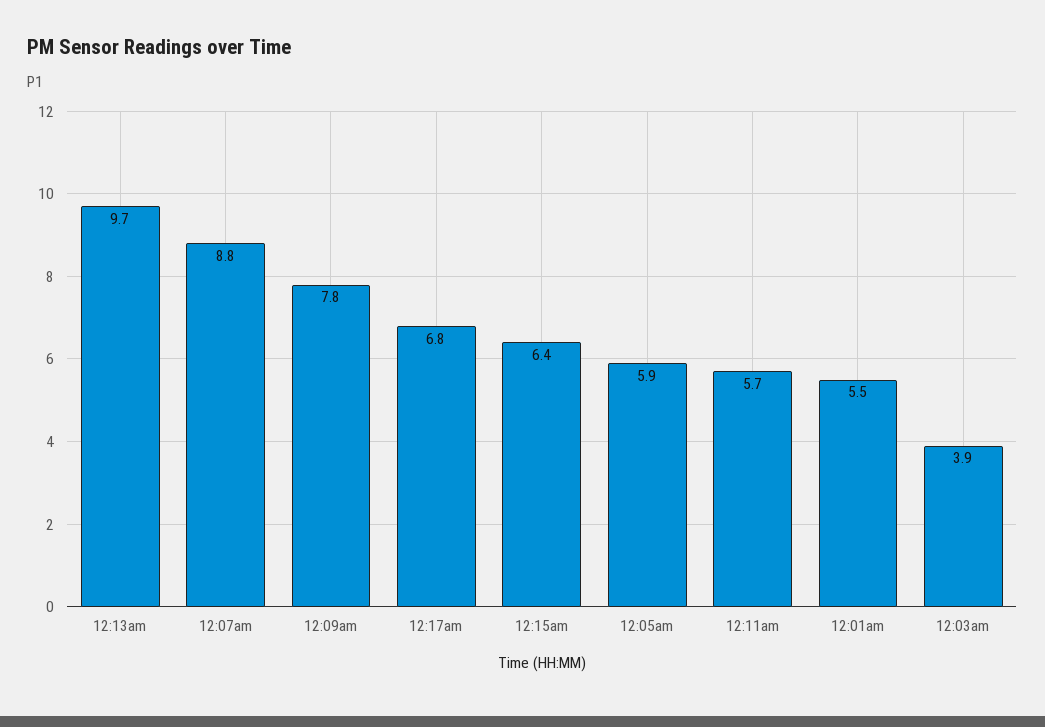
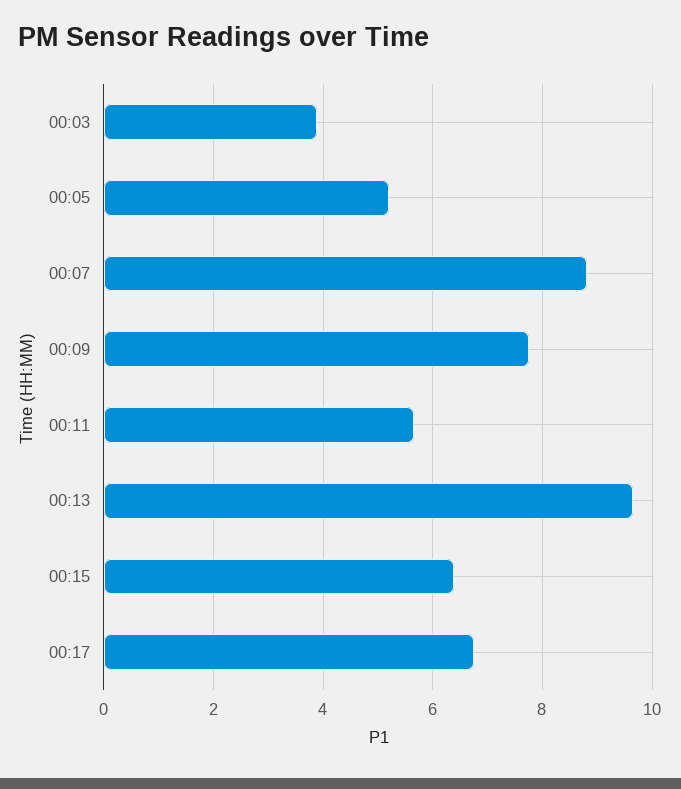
  {
    "12:13am": 9.7,
    "12:07am": 8.8,
    "12:09am": 7.8,
    "12:17am": 6.8,
    "12:15am": 6.4,
-   "12:05am": 5.9,
+   "12:05am": 5.2,
    "12:11am": 5.7,
-   "12:01am": 5.5,
    "12:03am": 3.9
  }

